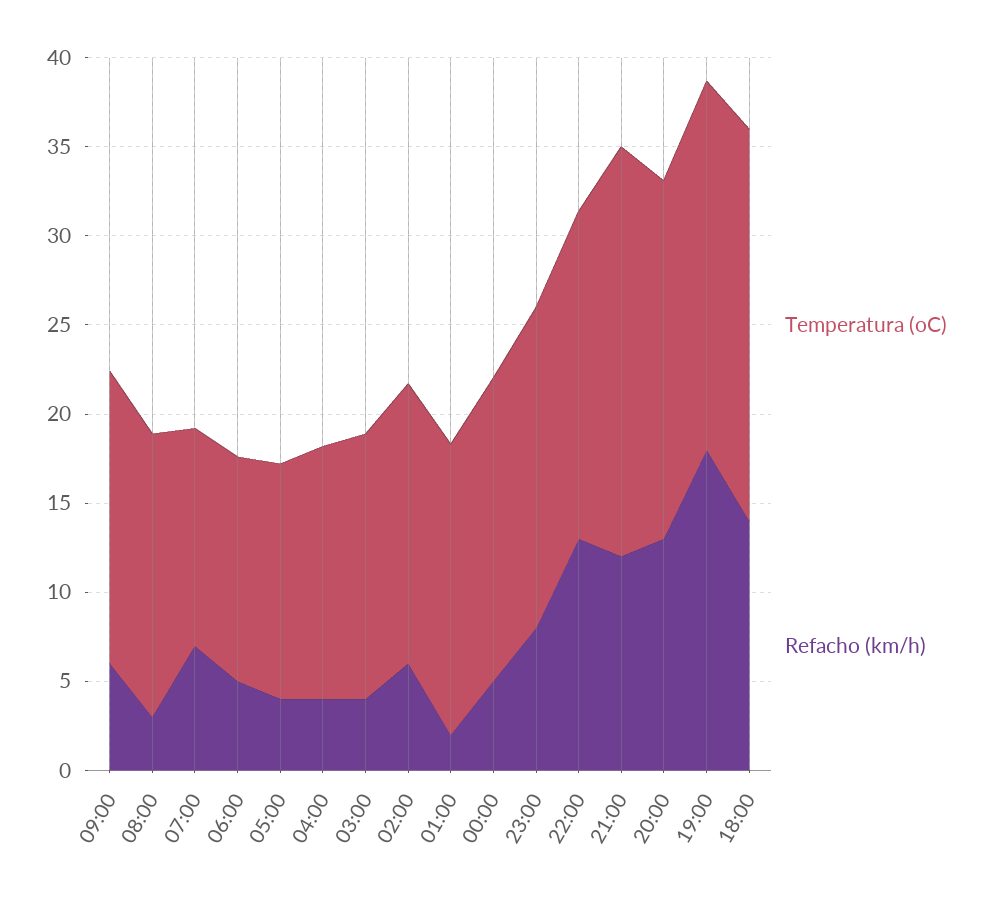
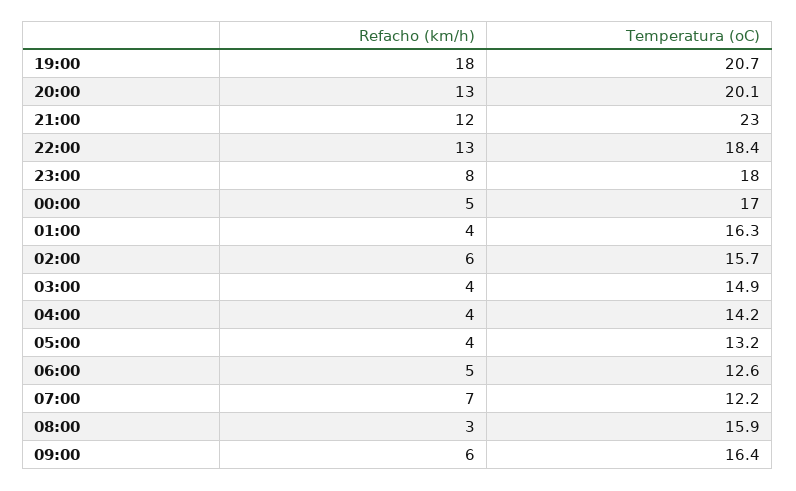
  {
    "Temperatura (oC)": {
      "09:00": 16.4,
      "08:00": 15.9,
      "07:00": 12.2,
      "06:00": 12.6,
      "05:00": 13.2,
      "04:00": 14.2,
      "03:00": 14.9,
      "02:00": 15.7,
      "01:00": 16.3,
      "00:00": 17,
      "23:00": 18,
      "22:00": 18.4,
      "21:00": 23,
      "20:00": 20.1,
-     "19:00": 20.7,
+     "19:00": 20.7
-     "18:00": 22
    },
    "Refacho (km/h)": {
      "09:00": 6,
      "08:00": 3,
      "07:00": 7,
      "06:00": 5,
      "05:00": 4,
      "04:00": 4,
      "03:00": 4,
      "02:00": 6,
-     "01:00": 2,
+     "01:00": 4,
      "00:00": 5,
      "23:00": 8,
      "22:00": 13,
      "21:00": 12,
      "20:00": 13,
-     "19:00": 18,
+     "19:00": 18
-     "18:00": 14
    }
  }

